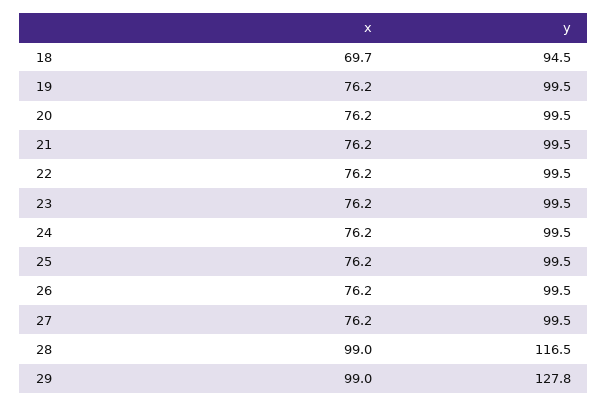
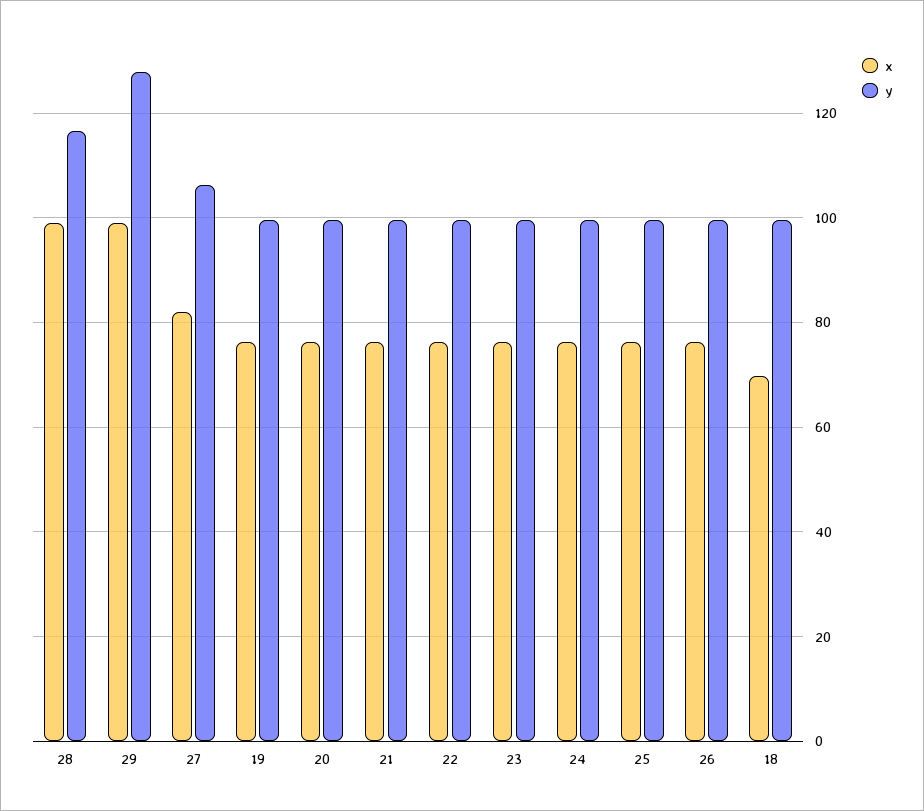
  {
    "x": {
      "18": 69.7,
      "19": 76.2,
      "20": 76.2,
      "21": 76.2,
      "22": 76.2,
      "23": 76.2,
      "24": 76.2,
      "25": 76.2,
      "26": 76.2,
-     "27": 76.2,
+     "27": 82,
      "28": 99,
      "29": 99
    },
    "y": {
-     "18": 94.5,
+     "18": 100,
      "19": 99.5,
      "20": 99.5,
      "21": 99.5,
      "22": 99.5,
      "23": 99.5,
      "24": 99.5,
      "25": 99.5,
      "26": 99.5,
-     "27": 99.5,
+     "27": 106,
      "28": 116.5,
      "29": 127.8
    }
  }

